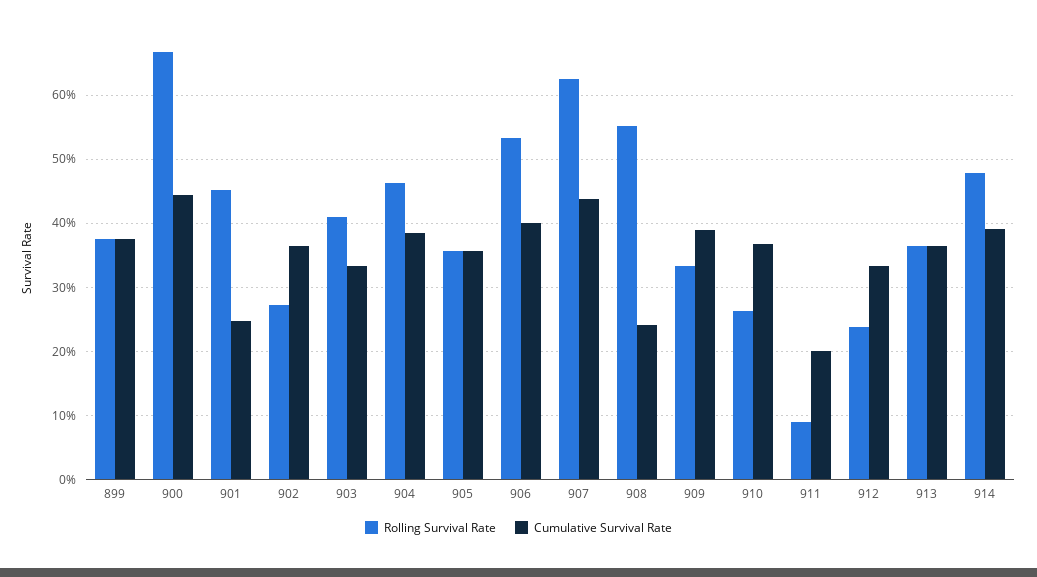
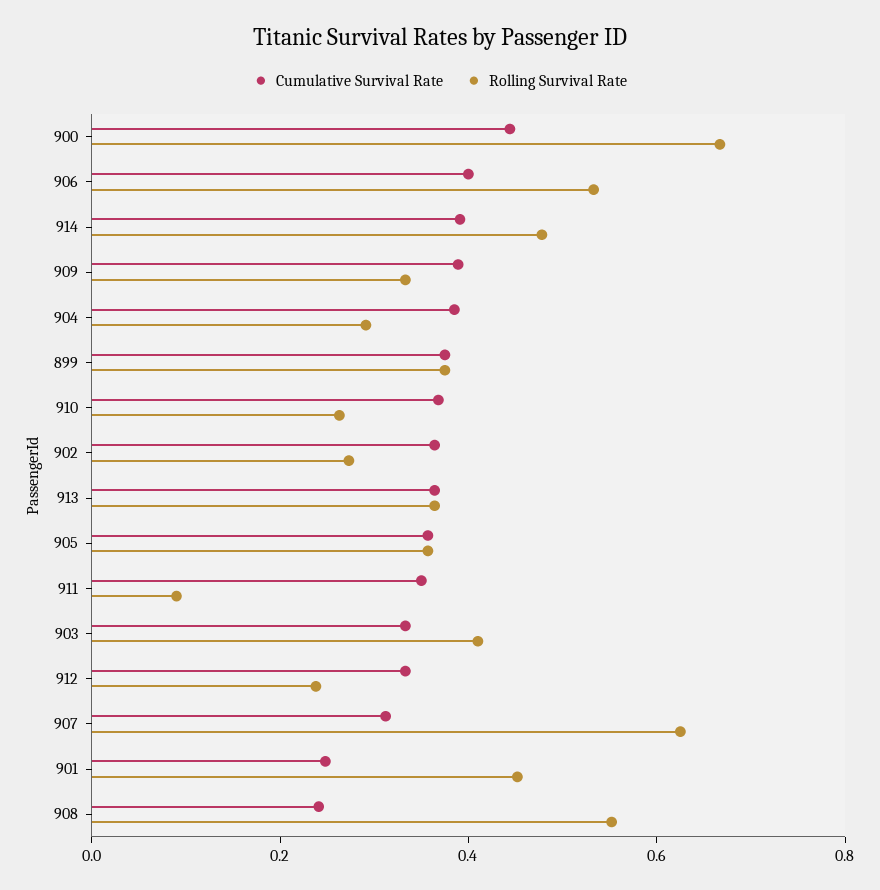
  {
    "Rolling Survival Rate": {
      "899": 0.38,
      "900": 0.67,
      "901": 0.45,
      "902": 0.27,
      "903": 0.41,
-     "904": 0.46,
+     "904": 0.3,
      "905": 0.36,
      "906": 0.53,
      "907": 0.63,
      "908": 0.55,
      "909": 0.33,
      "910": 0.26,
      "911": 0.09,
      "912": 0.24,
      "913": 0.36,
      "914": 0.48
    },
    "Cumulative Survival Rate": {
      "899": 0.38,
      "900": 0.44,
      "901": 0.25,
      "902": 0.36,
      "903": 0.33,
      "904": 0.39,
      "905": 0.36,
      "906": 0.4,
-     "907": 0.44,
+     "907": 0.3,
      "908": 0.24,
      "909": 0.39,
      "910": 0.37,
-     "911": 0.2,
+     "911": 0.35,
      "912": 0.33,
      "913": 0.36,
      "914": 0.39
    }
  }

